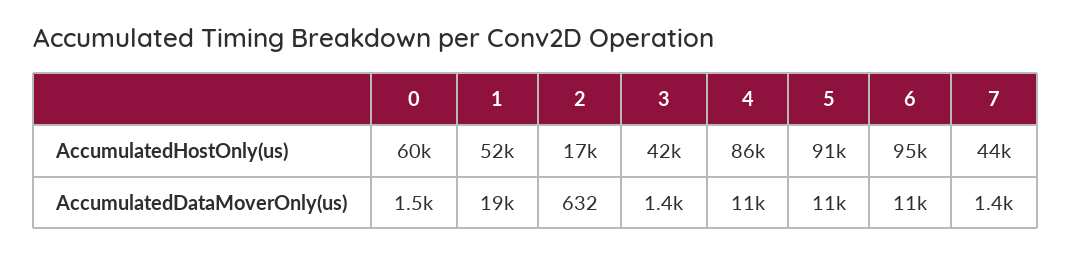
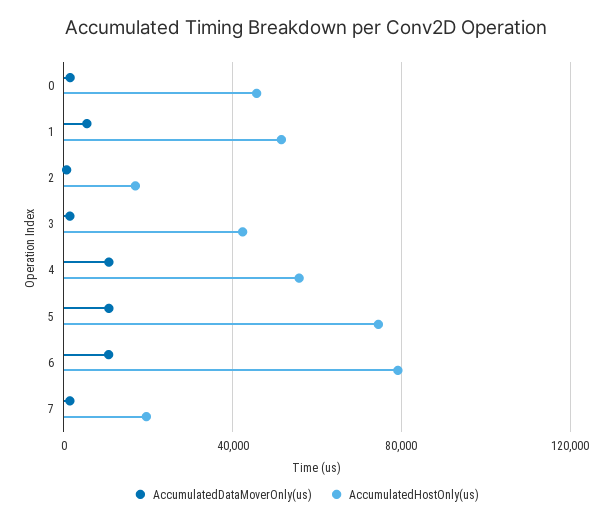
  {
    "AccumulatedHostOnly(us)": {
-     "0": 60000,
+     "0": 45000,
      "1": 52000,
      "2": 17000,
      "3": 42000,
-     "4": 86000,
+     "4": 55000,
-     "5": 91000,
+     "5": 75000,
-     "6": 95000,
+     "6": 80000,
-     "7": 44000
+     "7": 20000
    },
    "AccumulatedDataMoverOnly(us)": {
      "0": 1500,
-     "1": 19000,
+     "1": 5000,
      "2": 632,
      "3": 1400,
      "4": 11000,
      "5": 11000,
      "6": 11000,
      "7": 1400
    }
  }

